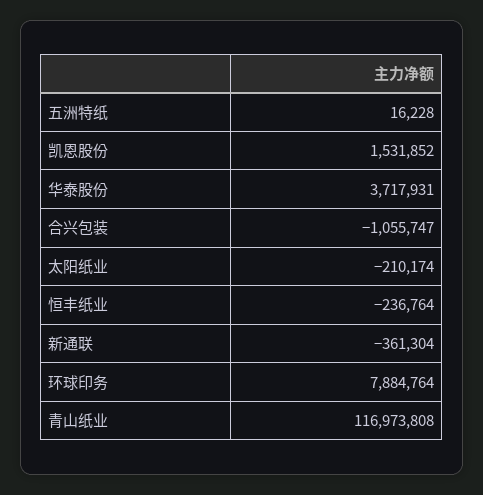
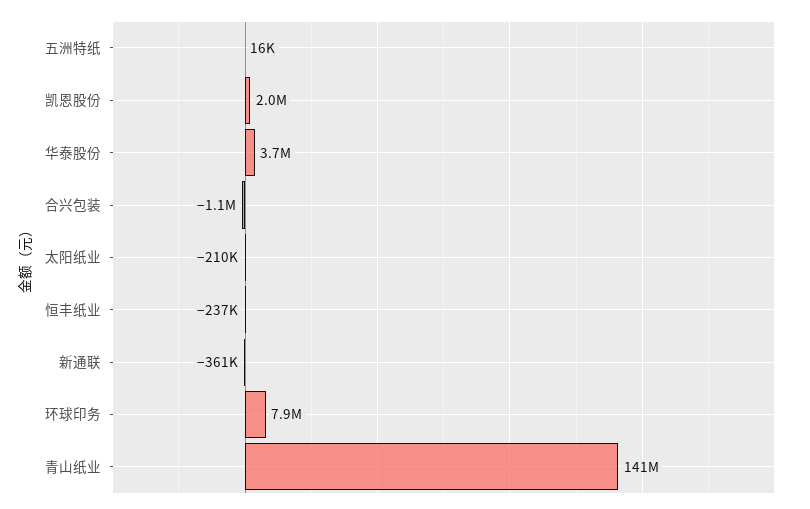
  {
    "五洲特纸": 16228,
-   "凯恩股份": 1531852,
+   "凯恩股份": 2000000,
    "华泰股份": 3717931,
    "合兴包装": -1055747,
    "太阳纸业": -210174,
    "恒丰纸业": -236764,
    "新通联": -361304,
    "环球印务": 7884764,
-   "青山纸业": 116973808
+   "青山纸业": 141000000
  }

